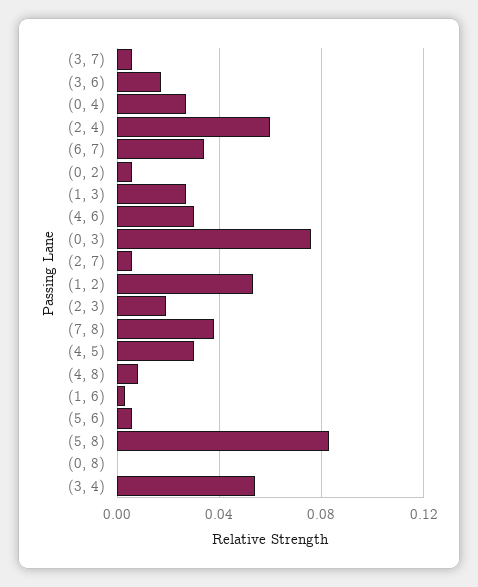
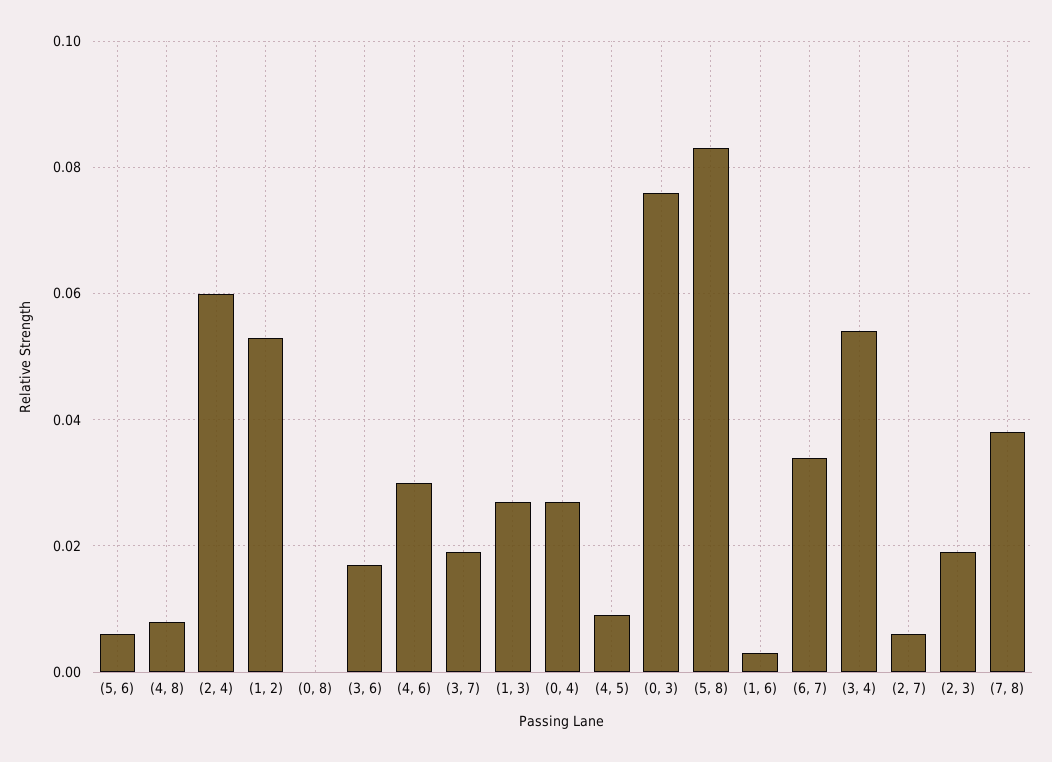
  {
-   "(3, 7)": 0.005,
+   "(3, 7)": 0.02,
    "(3, 6)": 0.015,
    "(0, 4)": 0.025,
    "(2, 4)": 0.06,
    "(6, 7)": 0.035,
-   "(0, 2)": 0.005,
    "(1, 3)": 0.025,
    "(4, 6)": 0.03,
    "(0, 3)": 0.075,
    "(2, 7)": 0.005,
    "(1, 2)": 0.055,
    "(2, 3)": 0.02,
    "(7, 8)": 0.04,
-   "(4, 5)": 0.03,
+   "(4, 5)": 0.01,
    "(4, 8)": 0.01,
    "(1, 6)": 0.005,
    "(5, 6)": 0.005,
    "(5, 8)": 0.085,
    "(0, 8)": 0,
    "(3, 4)": 0.055
  }

